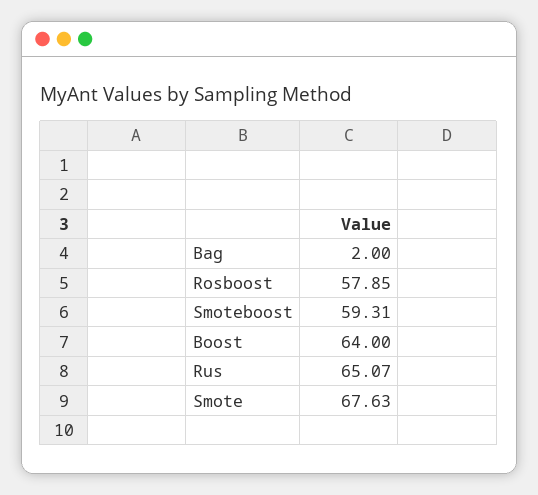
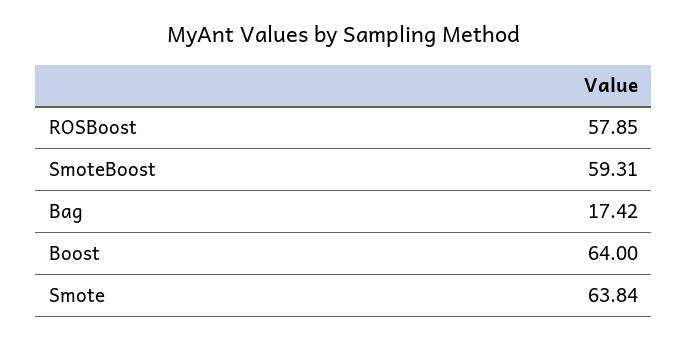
  {
-   "Bag": 2,
+   "Bag": 17.42,
    "Rosboost": 57.85,
    "Smoteboost": 59.31,
    "Boost": 64,
-   "Rus": 65.07,
-   "Smote": 67.63
+   "Smote": 63.84
  }

